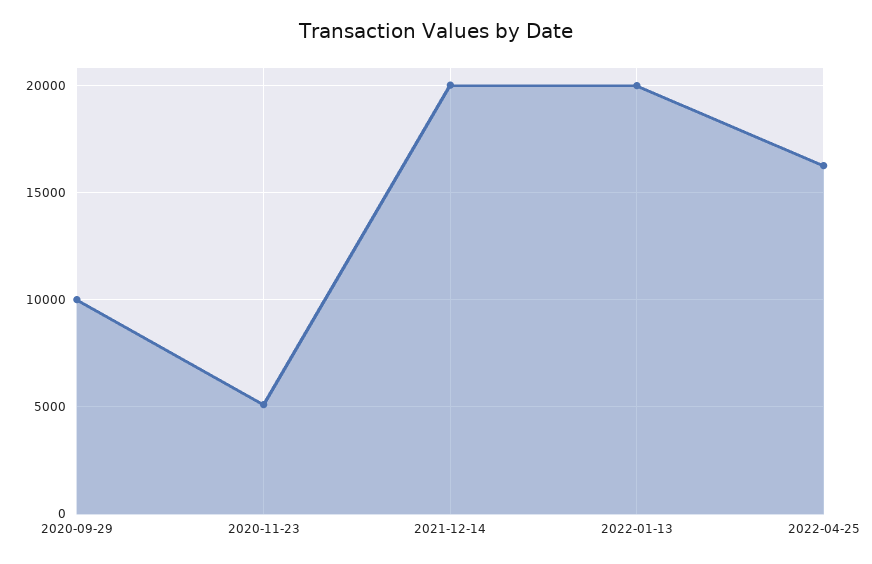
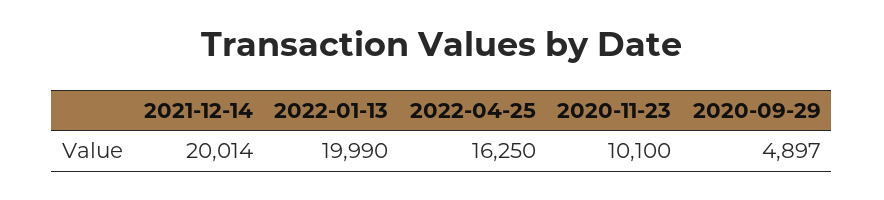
  {
-   "2020-09-29": 10000,
+   "2020-09-29": 4897,
-   "2020-11-23": 5000,
+   "2020-11-23": 10100,
    "2021-12-14": 20014,
    "2022-01-13": 19990,
    "2022-04-25": 16250
  }

